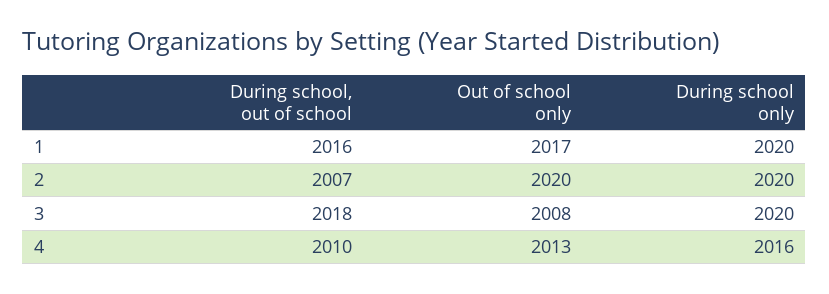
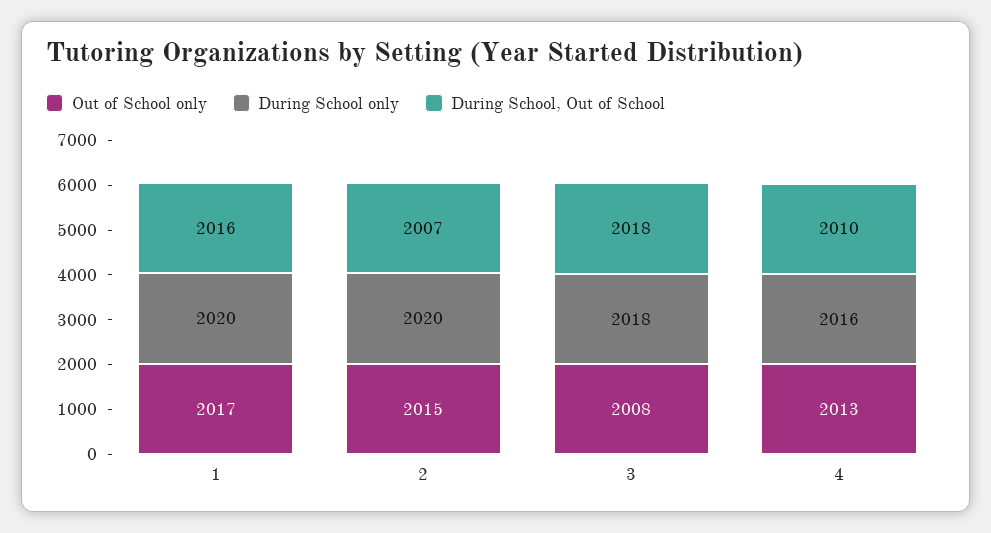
  {
    "During school, out of school": {
      "1": 2016,
      "2": 2007,
      "3": 2018,
      "4": 2010
    },
    "Out of school only": {
      "1": 2017,
-     "2": 2020,
+     "2": 2015,
      "3": 2008,
      "4": 2013
    },
    "During school only": {
      "1": 2020,
      "2": 2020,
-     "3": 2020,
+     "3": 2018,
      "4": 2016
    }
  }

